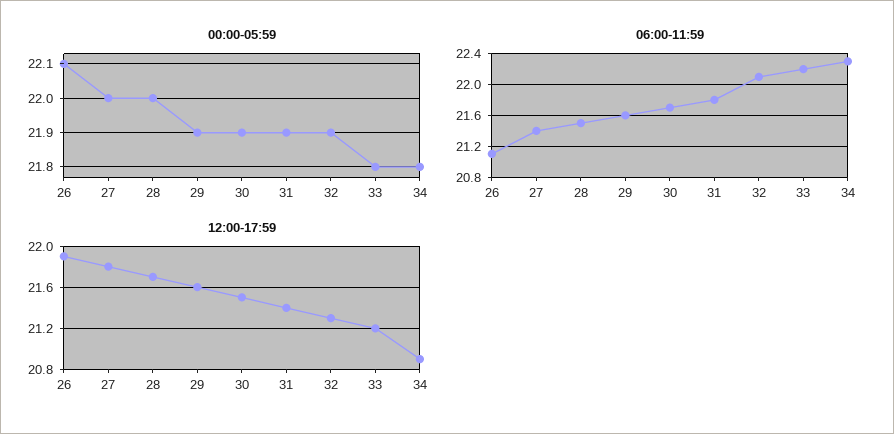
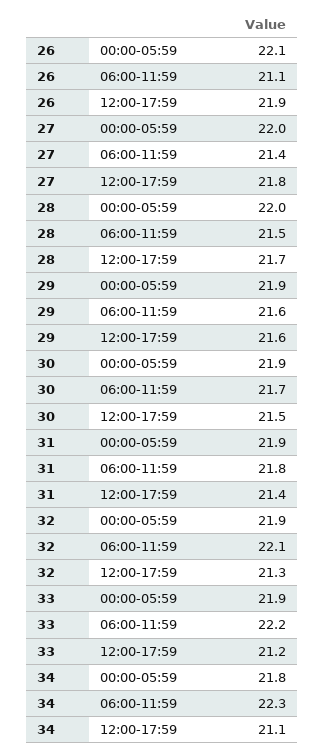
  {
    "00:00-05:59": {
      "26": 22.1,
      "27": 22,
      "28": 22,
      "29": 21.9,
      "30": 21.9,
      "31": 21.9,
      "32": 21.9,
-     "33": 21.8,
+     "33": 21.9,
      "34": 21.8
    },
    "06:00-11:59": {
      "26": 21.1,
      "27": 21.4,
      "28": 21.5,
      "29": 21.6,
      "30": 21.7,
      "31": 21.8,
      "32": 22.1,
      "33": 22.2,
      "34": 22.3
    },
    "12:00-17:59": {
      "26": 21.9,
      "27": 21.8,
      "28": 21.7,
      "29": 21.6,
      "30": 21.5,
      "31": 21.4,
      "32": 21.3,
      "33": 21.2,
-     "34": 20.9
+     "34": 21.1
    }
  }

